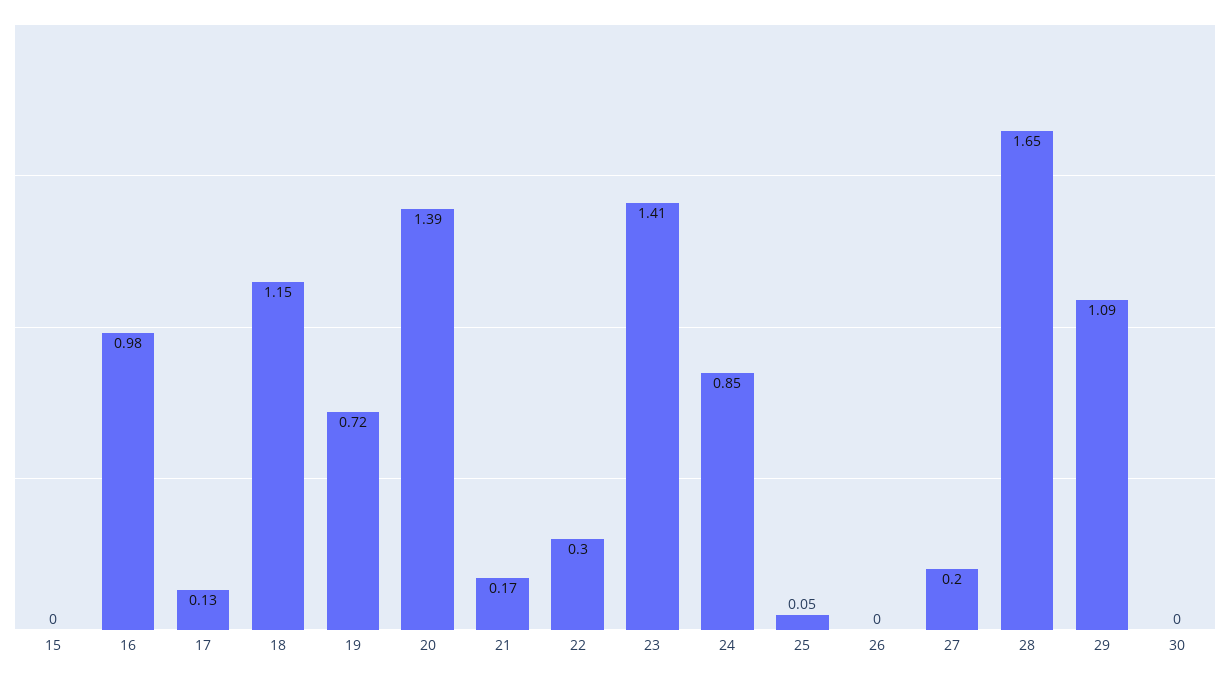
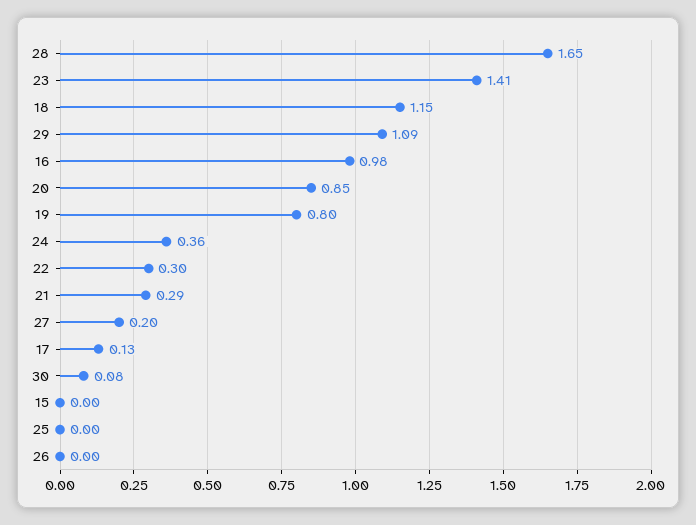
  {
    "15": 0,
    "16": 0.98,
    "17": 0.13,
    "18": 1.15,
-   "19": 0.72,
+   "19": 0.8,
-   "20": 1.39,
+   "20": 0.85,
-   "21": 0.17,
+   "21": 0.29,
    "22": 0.3,
    "23": 1.41,
-   "24": 0.85,
+   "24": 0.36,
-   "25": 0.05,
+   "25": 0,
    "26": 0,
    "27": 0.2,
    "28": 1.65,
    "29": 1.09,
-   "30": 0
+   "30": 0.08
  }

